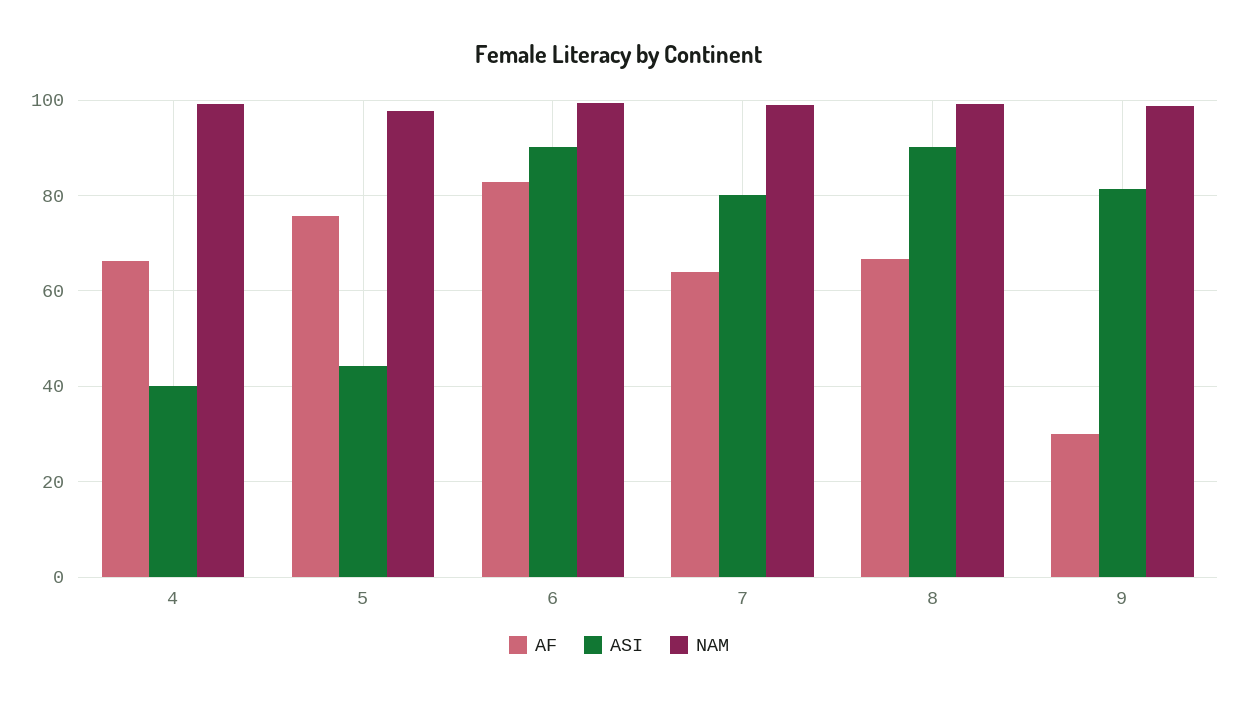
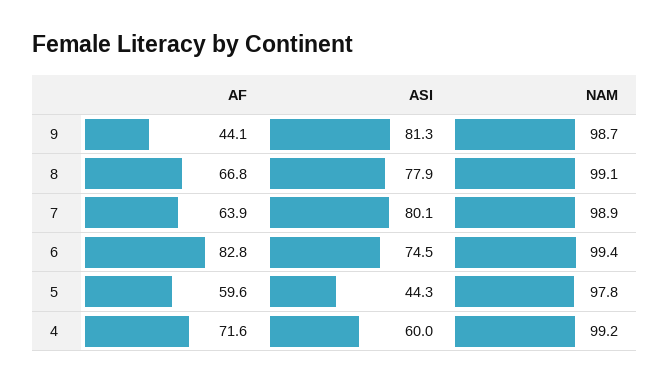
  {
    "AF": {
-     "4": 66,
+     "4": 71.6,
-     "5": 76,
+     "5": 59.6,
      "6": 82.8,
      "7": 63.9,
      "8": 66.8,
-     "9": 30
+     "9": 44.1
    },
    "ASI": {
-     "4": 40,
+     "4": 60,
      "5": 44.3,
-     "6": 90,
+     "6": 74.5,
      "7": 80.1,
-     "8": 90,
+     "8": 77.9,
      "9": 81.3
    },
    "NAM": {
      "4": 99.2,
      "5": 97.8,
      "6": 99.4,
      "7": 98.9,
      "8": 99.1,
      "9": 98.7
    }
  }

